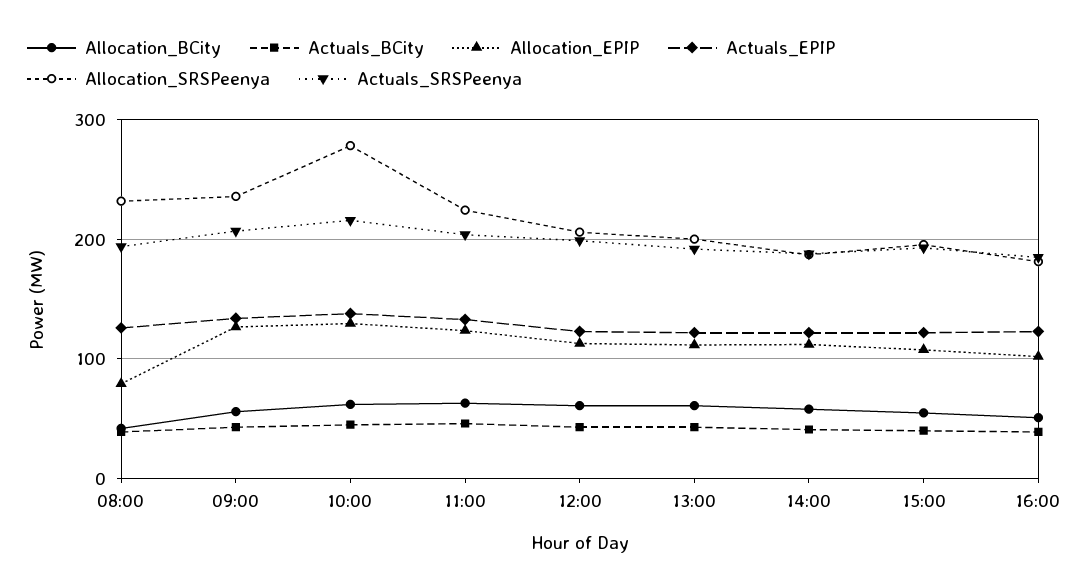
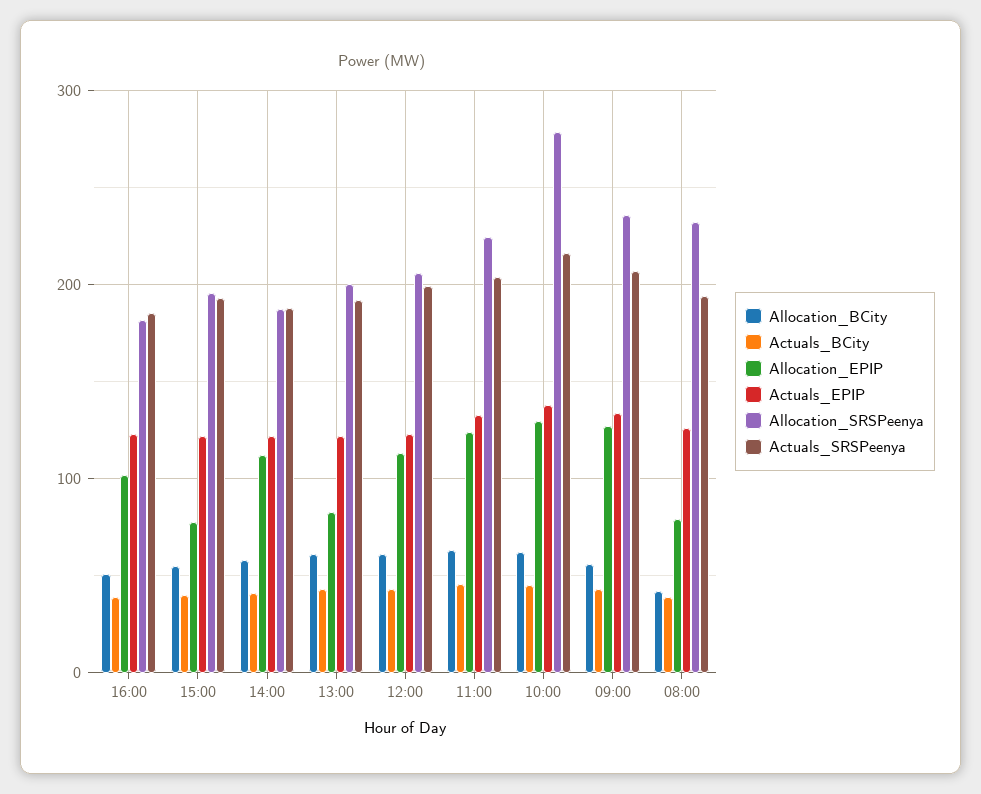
  {
    "Allocation_BCity": {
      "08:00": 40,
      "09:00": 60,
      "10:00": 60,
      "11:00": 60,
      "12:00": 60,
      "13:00": 60,
      "14:00": 60,
      "15:00": 60,
      "16:00": 50
    },
    "Actuals_BCity": {
      "08:00": 40,
      "09:00": 40,
      "10:00": 50,
      "11:00": 50,
      "12:00": 40,
      "13:00": 40,
      "14:00": 40,
      "15:00": 40,
      "16:00": 40
    },
    "Allocation_EPIP": {
      "08:00": 80,
      "09:00": 130,
      "10:00": 130,
      "11:00": 120,
      "12:00": 110,
-     "13:00": 110,
+     "13:00": 80,
      "14:00": 110,
-     "15:00": 110,
+     "15:00": 80,
      "16:00": 100
    },
    "Actuals_EPIP": {
      "08:00": 130,
      "09:00": 130,
      "10:00": 140,
      "11:00": 130,
      "12:00": 120,
      "13:00": 120,
      "14:00": 120,
      "15:00": 120,
      "16:00": 120
    },
    "Allocation_SRSPeenya": {
      "08:00": 230,
      "09:00": 240,
      "10:00": 280,
      "11:00": 220,
      "12:00": 210,
      "13:00": 200,
      "14:00": 190,
      "15:00": 200,
      "16:00": 180
    },
    "Actuals_SRSPeenya": {
      "08:00": 190,
      "09:00": 210,
      "10:00": 220,
      "11:00": 200,
      "12:00": 200,
      "13:00": 190,
      "14:00": 190,
      "15:00": 190,
      "16:00": 190
    }
  }

